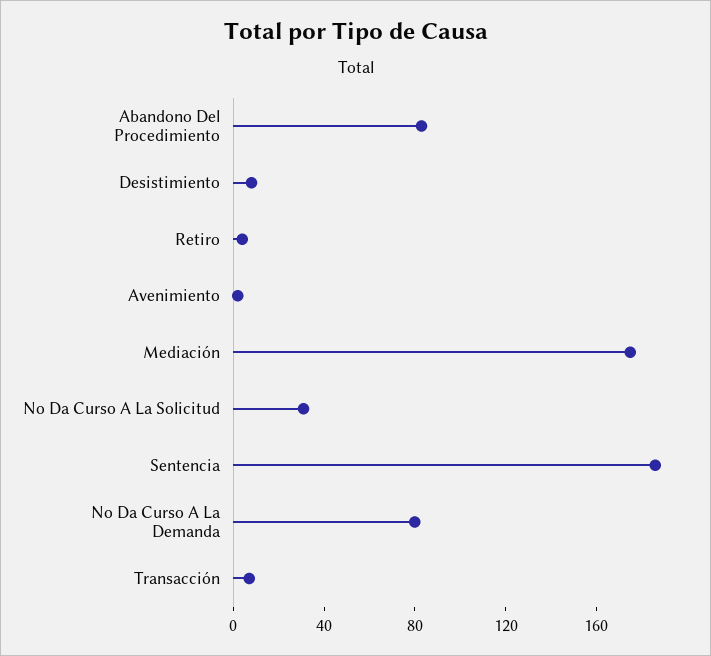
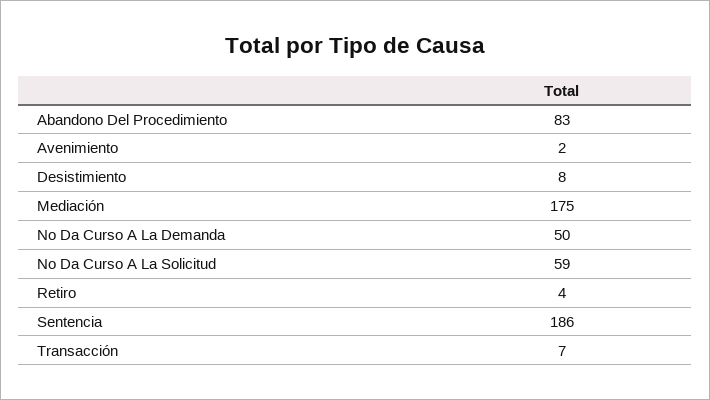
  {
    "Abandono Del Procedimiento": 83,
    "Desistimiento": 8,
    "Retiro": 4,
    "Avenimiento": 2,
    "Mediación": 175,
-   "No Da Curso A La Solicitud": 30,
+   "No Da Curso A La Solicitud": 59,
    "Sentencia": 186,
-   "No Da Curso A La Demanda": 80,
+   "No Da Curso A La Demanda": 50,
    "Transacción": 7
  }

